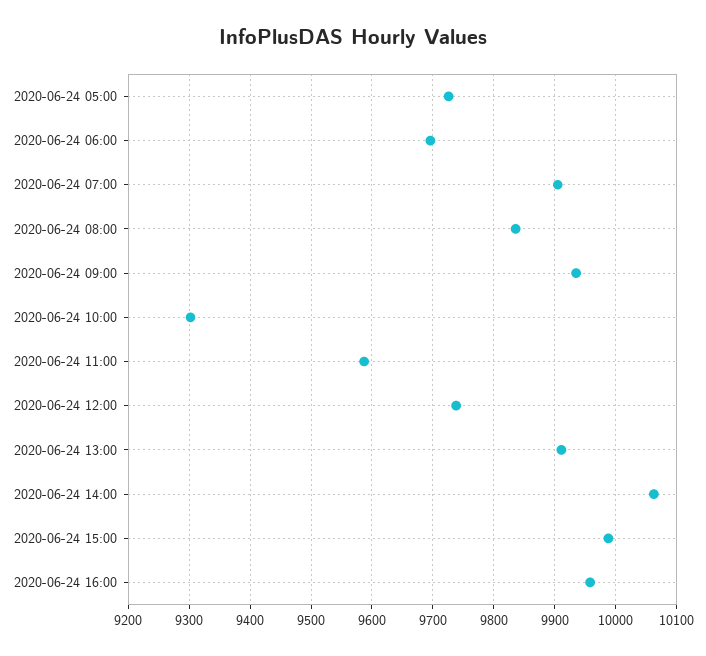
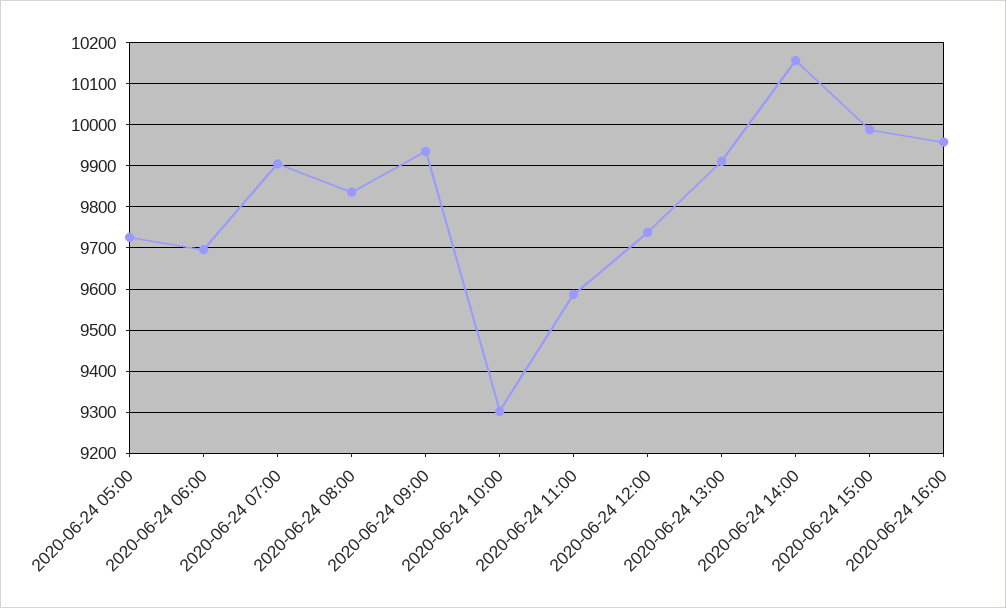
  {
    "2020-06-24 05:00": 9730,
    "2020-06-24 06:00": 9700,
    "2020-06-24 07:00": 9910,
    "2020-06-24 08:00": 9840,
    "2020-06-24 09:00": 9940,
    "2020-06-24 10:00": 9300,
    "2020-06-24 11:00": 9590,
    "2020-06-24 12:00": 9740,
    "2020-06-24 13:00": 9910,
-   "2020-06-24 14:00": 10060,
+   "2020-06-24 14:00": 10160,
    "2020-06-24 15:00": 9990,
    "2020-06-24 16:00": 9960
  }

